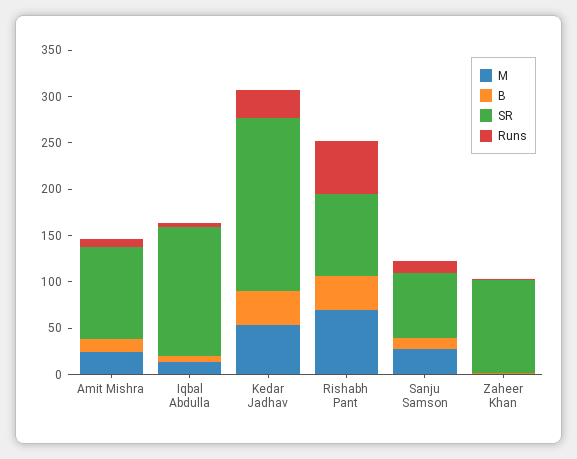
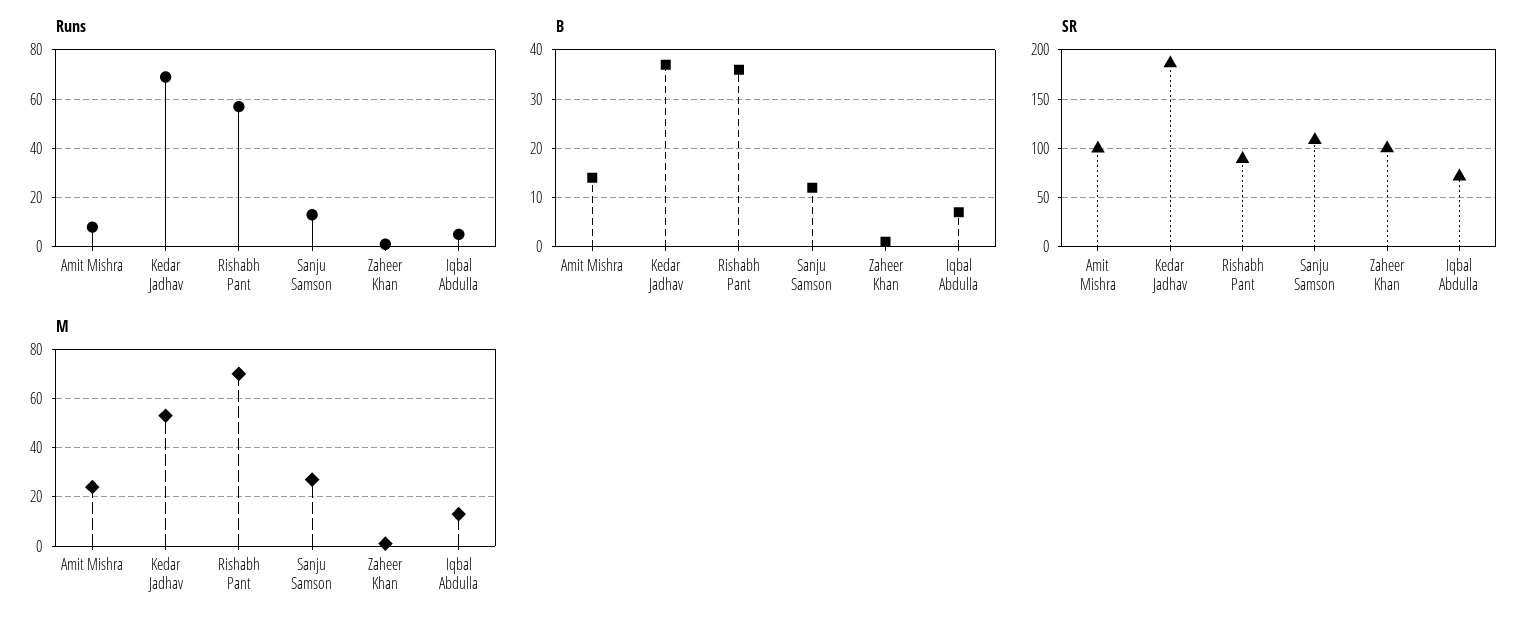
  {
    "M": {
      "Amit Mishra": 25,
      "Iqbal Abdulla": 15,
      "Kedar Jadhav": 55,
      "Rishabh Pant": 70,
      "Sanju Samson": 25,
      "Zaheer Khan": 0
    },
    "B": {
      "Amit Mishra": 15,
      "Iqbal Abdulla": 5,
      "Kedar Jadhav": 35,
      "Rishabh Pant": 35,
      "Sanju Samson": 10,
      "Zaheer Khan": 0
    },
    "SR": {
      "Amit Mishra": 100,
-     "Iqbal Abdulla": 140,
+     "Iqbal Abdulla": 70,
      "Kedar Jadhav": 190,
      "Rishabh Pant": 90,
-     "Sanju Samson": 70,
+     "Sanju Samson": 110,
      "Zaheer Khan": 100
    },
    "Runs": {
      "Amit Mishra": 10,
      "Iqbal Abdulla": 5,
-     "Kedar Jadhav": 30,
+     "Kedar Jadhav": 70,
      "Rishabh Pant": 55,
      "Sanju Samson": 15,
      "Zaheer Khan": 0
    }
  }

